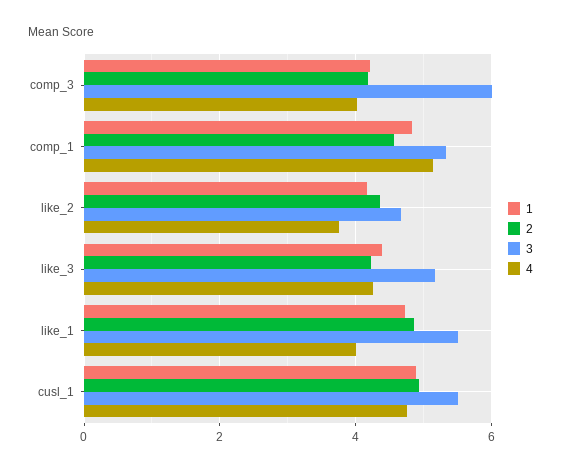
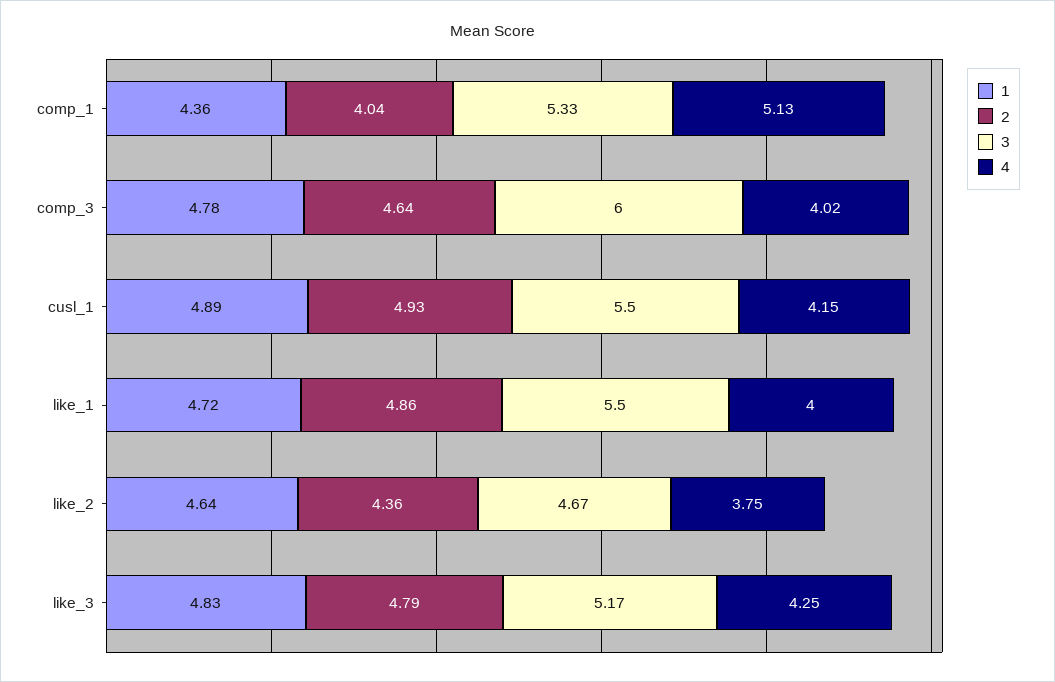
  {
    "1": {
-     "comp_3": 4.2,
+     "comp_3": 4.78,
-     "comp_1": 4.8,
+     "comp_1": 4.36,
-     "like_2": 4.2,
+     "like_2": 4.64,
-     "like_3": 4.4,
+     "like_3": 4.83,
      "like_1": 4.72,
      "cusl_1": 4.89
    },
    "2": {
-     "comp_3": 4.2,
+     "comp_3": 4.64,
-     "comp_1": 4.6,
+     "comp_1": 4.04,
      "like_2": 4.36,
-     "like_3": 4.2,
+     "like_3": 4.79,
      "like_1": 4.86,
      "cusl_1": 4.93
    },
    "3": {
      "comp_3": 6,
      "comp_1": 5.33,
      "like_2": 4.67,
      "like_3": 5.17,
      "like_1": 5.5,
      "cusl_1": 5.5
    },
    "4": {
      "comp_3": 4.02,
      "comp_1": 5.13,
      "like_2": 3.75,
      "like_3": 4.25,
      "like_1": 4,
-     "cusl_1": 4.8
+     "cusl_1": 4.15
    }
  }

